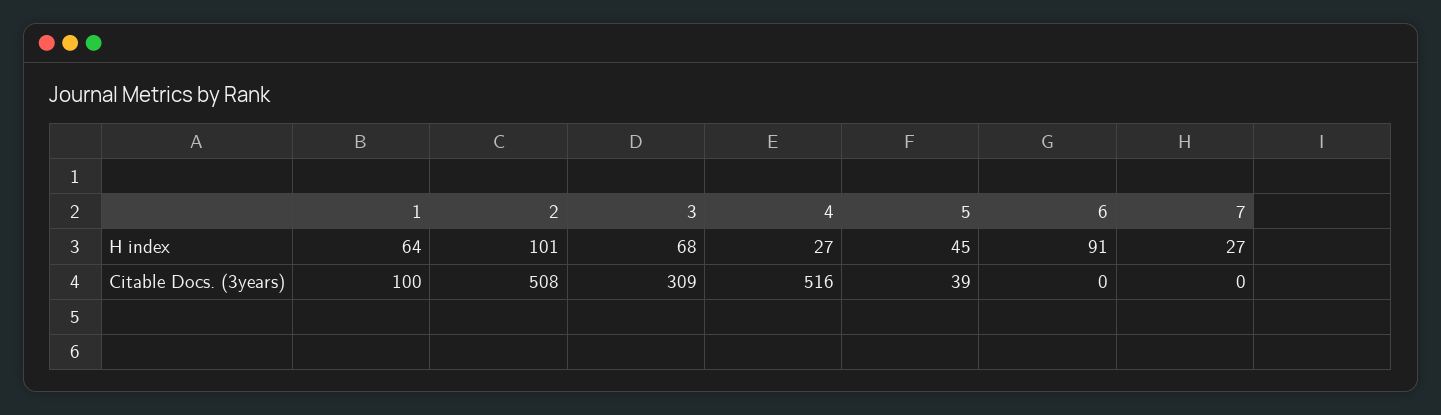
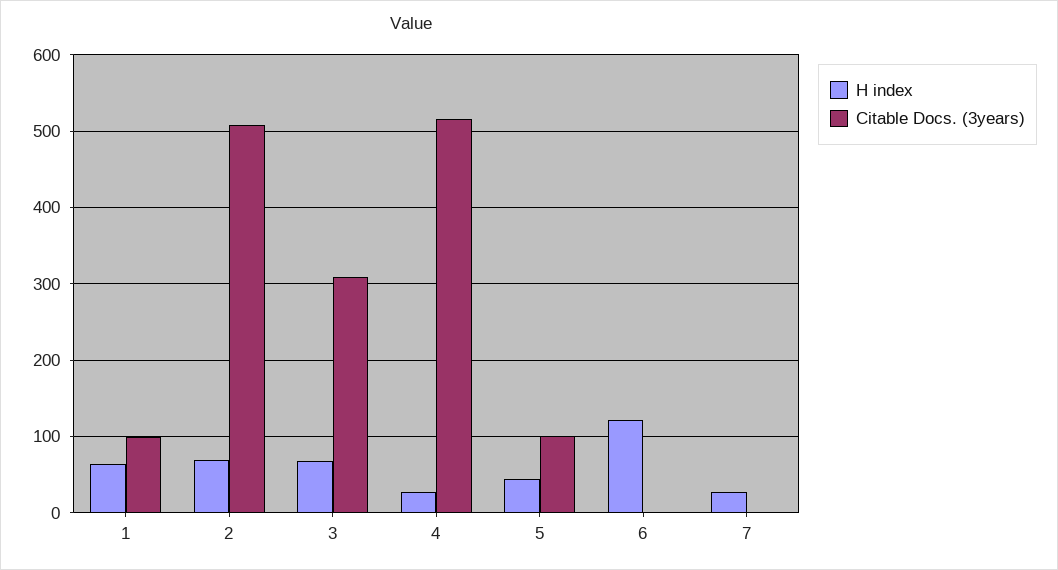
  {
    "H index": {
      "1": 64,
-     "2": 101,
+     "2": 70,
      "3": 68,
      "4": 27,
      "5": 45,
-     "6": 91,
+     "6": 120,
      "7": 27
    },
    "Citable Docs. (3years)": {
      "1": 100,
      "2": 508,
      "3": 309,
      "4": 516,
-     "5": 39,
+     "5": 100,
      "6": 0,
      "7": 0
    }
  }

